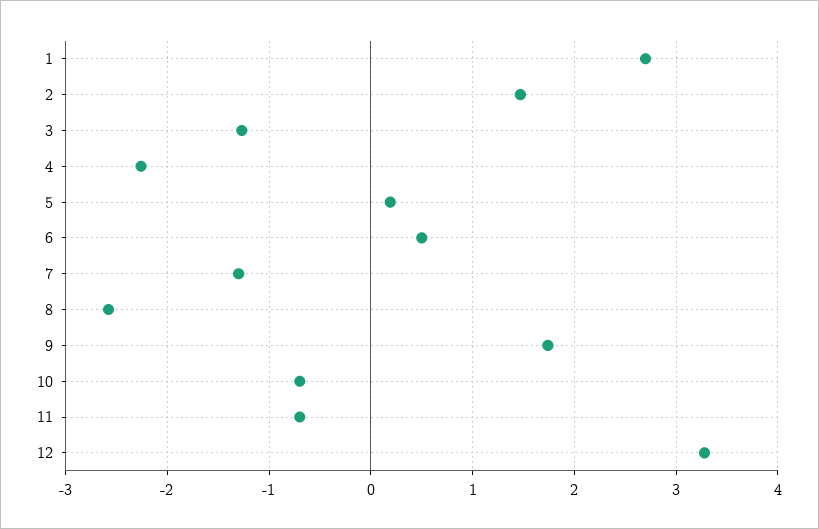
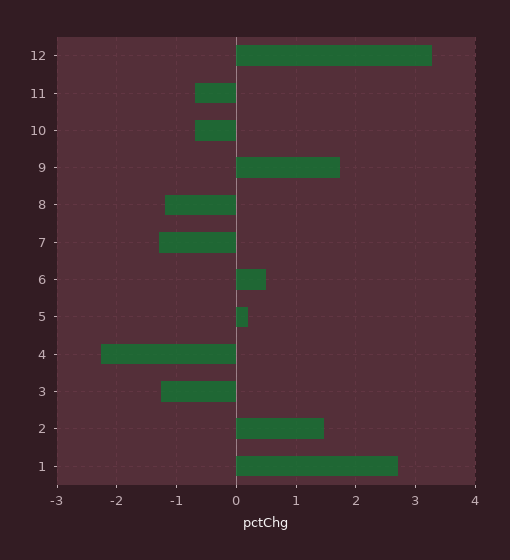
  {
    "1": 2.7,
    "2": 1.5,
    "3": -1.3,
    "4": -2.3,
    "5": 0.2,
    "6": 0.5,
    "7": -1.3,
-   "8": -2.6,
+   "8": -1.2,
    "9": 1.7,
    "10": -0.7,
    "11": -0.7,
    "12": 3.3
  }

